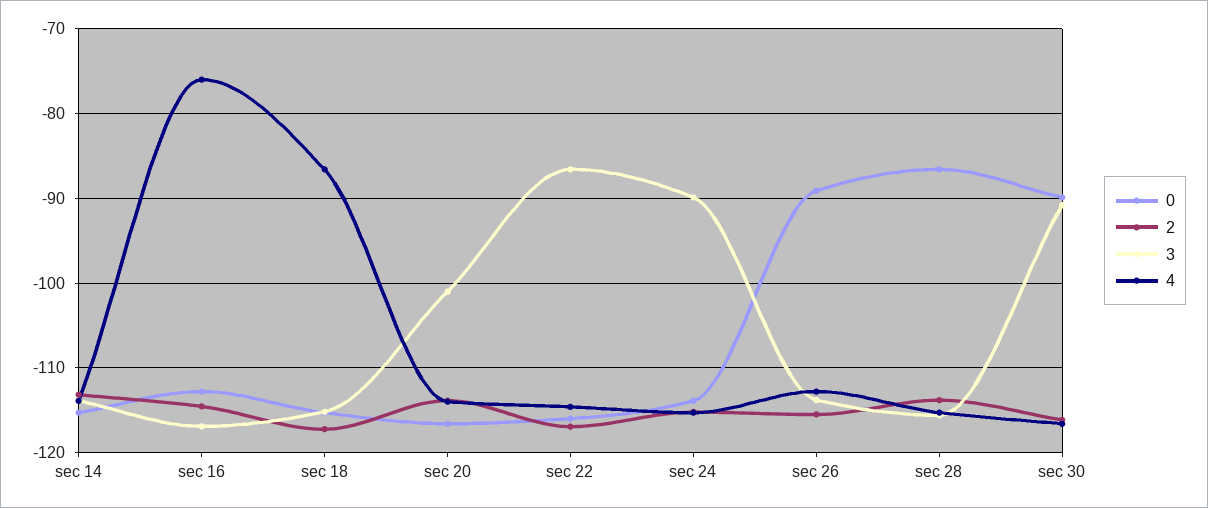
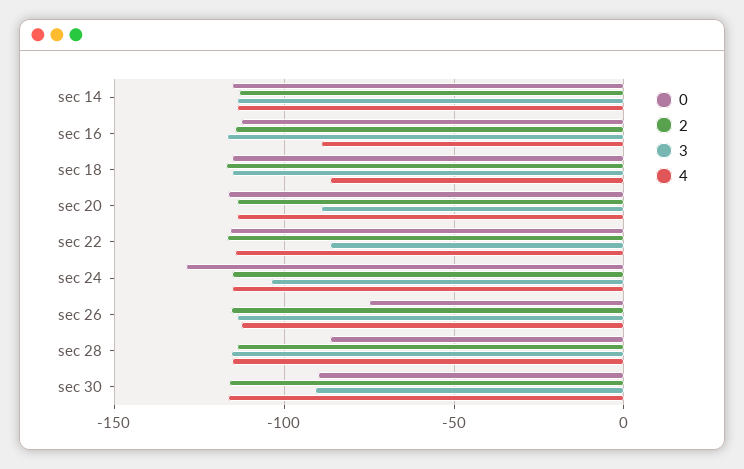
  {
    "0": {
      "sec 14": -115,
      "sec 16": -113,
      "sec 18": -115,
      "sec 20": -117,
      "sec 22": -116,
-     "sec 24": -114,
+     "sec 24": -130,
-     "sec 26": -89,
+     "sec 26": -75,
      "sec 28": -87,
      "sec 30": -90
    },
    "2": {
      "sec 14": -113,
      "sec 16": -115,
      "sec 18": -117,
      "sec 20": -114,
      "sec 22": -117,
      "sec 24": -115,
      "sec 26": -116,
      "sec 28": -114,
      "sec 30": -116
    },
    "3": {
      "sec 14": -114,
      "sec 16": -117,
      "sec 18": -115,
-     "sec 20": -101,
+     "sec 20": -90,
      "sec 22": -87,
-     "sec 24": -90,
+     "sec 24": -105,
      "sec 26": -114,
      "sec 28": -116,
      "sec 30": -91
    },
    "4": {
      "sec 14": -114,
-     "sec 16": -76,
+     "sec 16": -90,
      "sec 18": -87,
      "sec 20": -114,
      "sec 22": -115,
      "sec 24": -115,
      "sec 26": -113,
      "sec 28": -115,
      "sec 30": -117
    }
  }

